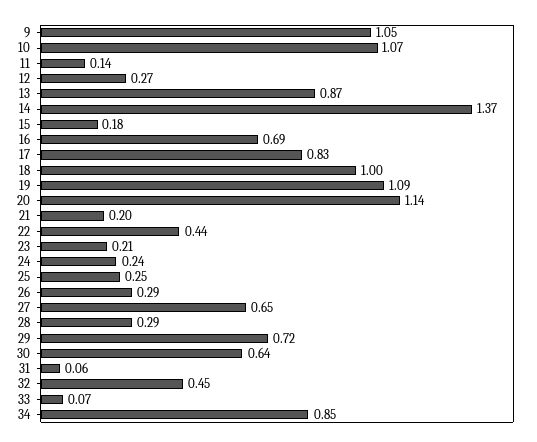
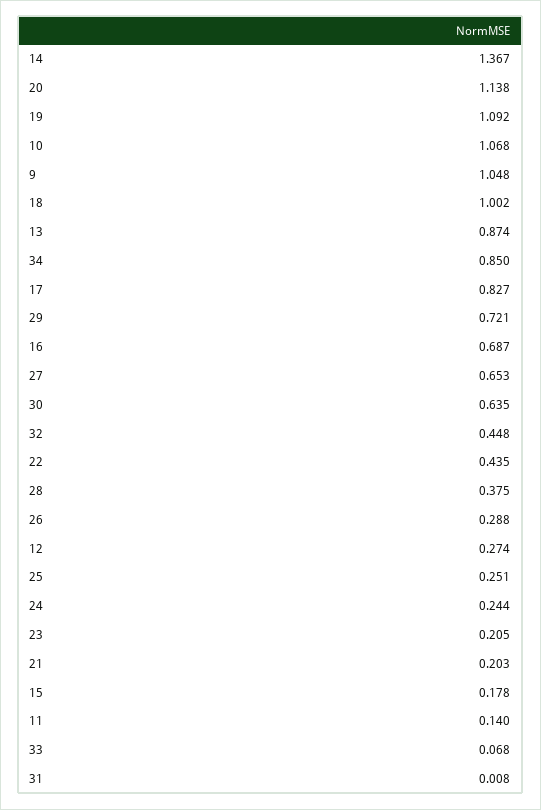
  {
    "9": 1.048,
    "10": 1.068,
    "11": 0.14,
    "12": 0.274,
    "13": 0.874,
    "14": 1.367,
    "15": 0.178,
    "16": 0.687,
    "17": 0.827,
    "18": 1.002,
    "19": 1.092,
    "20": 1.138,
    "21": 0.203,
    "22": 0.435,
    "23": 0.205,
    "24": 0.244,
    "25": 0.251,
    "26": 0.288,
    "27": 0.653,
-   "28": 0.29,
+   "28": 0.375,
    "29": 0.721,
    "30": 0.635,
-   "31": 0.06,
+   "31": 0.008,
    "32": 0.448,
    "33": 0.068,
    "34": 0.85
  }

